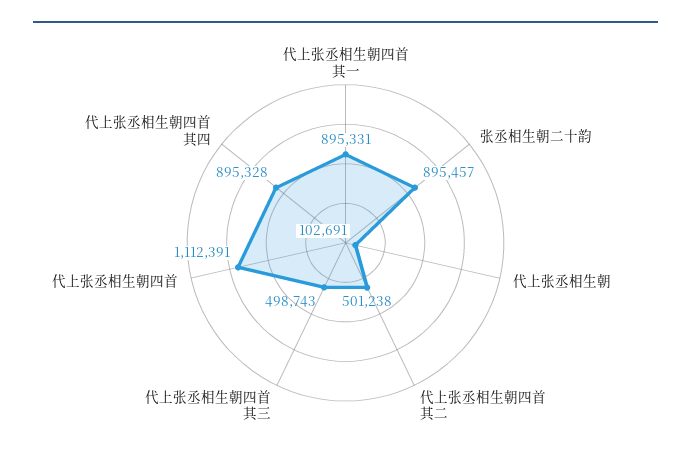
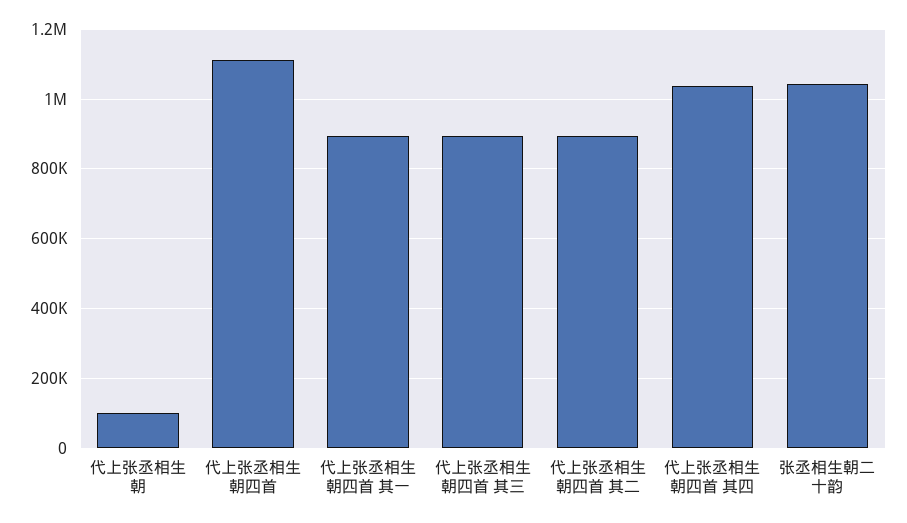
  {
    "代上张丞相生朝四首 其一": 895331,
-   "张丞相生朝二十韵": 895457,
+   "张丞相生朝二十韵": 1040000,
    "代上张丞相生朝": 102691,
-   "代上张丞相生朝四首 其二": 501238,
+   "代上张丞相生朝四首 其二": 900000,
-   "代上张丞相生朝四首 其三": 498743,
+   "代上张丞相生朝四首 其三": 900000,
    "代上张丞相生朝四首": 1112391,
-   "代上张丞相生朝四首 其四": 895328
+   "代上张丞相生朝四首 其四": 1040000
  }

